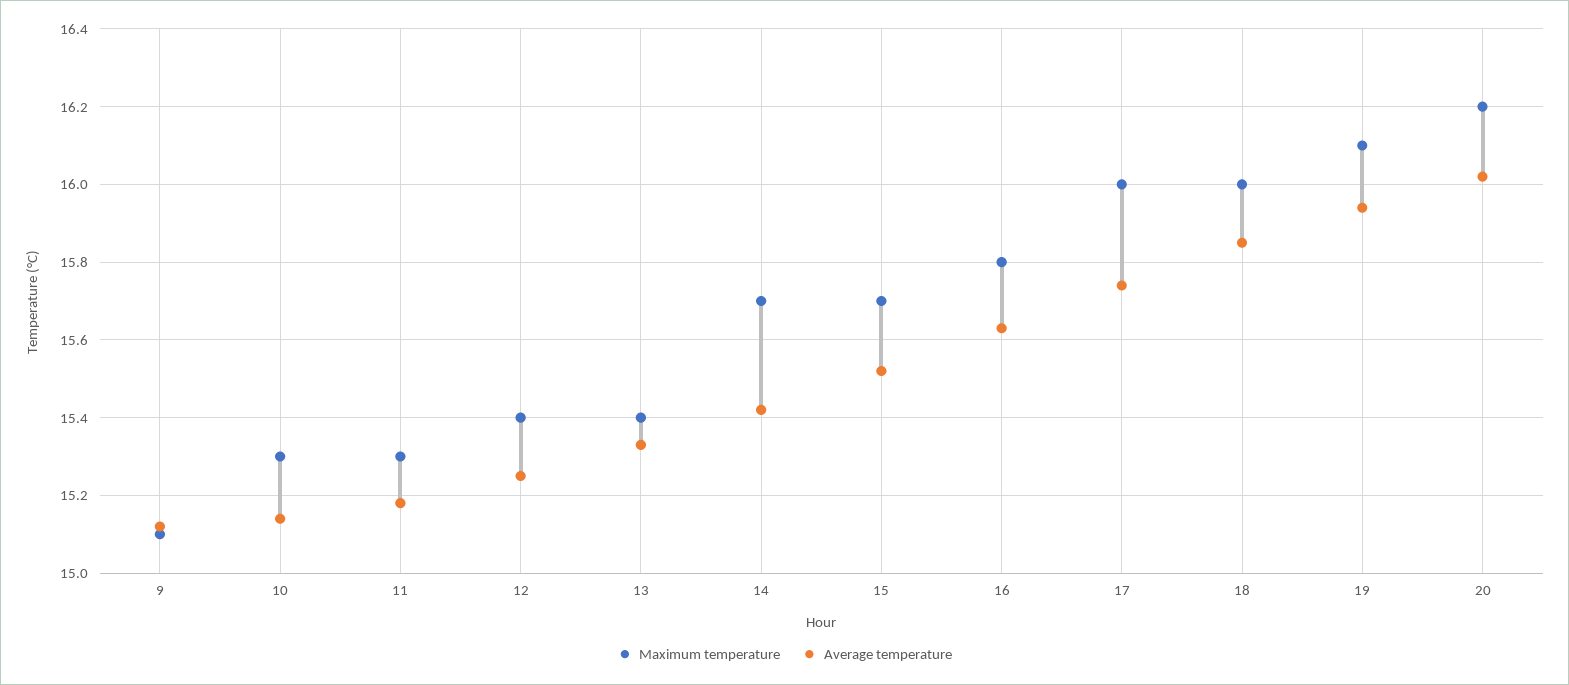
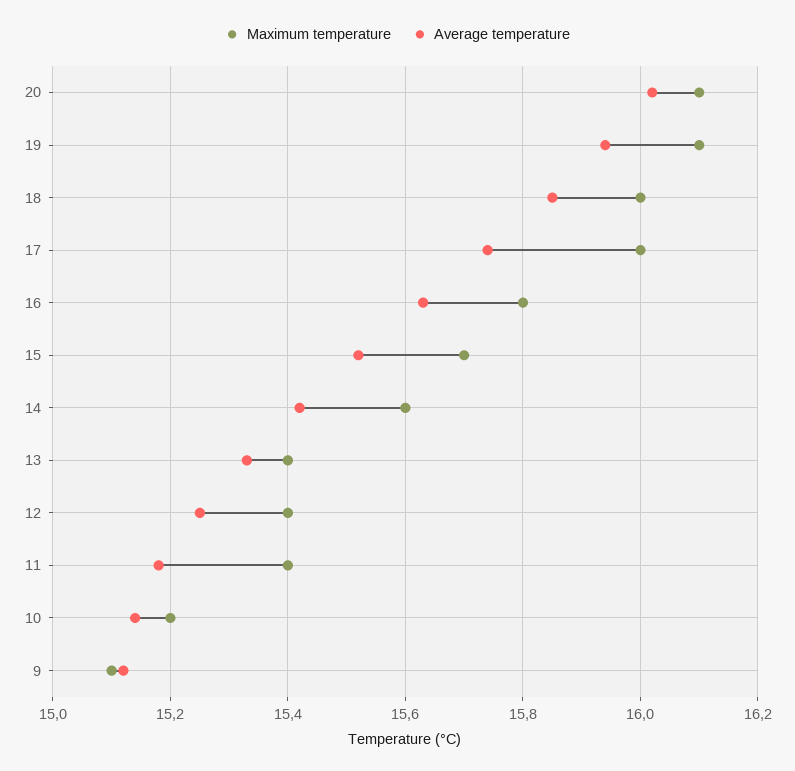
  {
    "Maximum temperature": {
      "9": 15.1,
-     "10": 15.3,
+     "10": 15.2,
-     "11": 15.3,
+     "11": 15.4,
      "12": 15.4,
      "13": 15.4,
-     "14": 15.7,
+     "14": 15.6,
      "15": 15.7,
      "16": 15.8,
      "17": 16,
      "18": 16,
      "19": 16.1,
-     "20": 16.2
+     "20": 16.1
    },
    "Average temperature": {
      "9": 15.1,
      "10": 15.15,
      "11": 15.2,
      "12": 15.25,
      "13": 15.35,
      "14": 15.4,
      "15": 15.5,
      "16": 15.65,
      "17": 15.75,
      "18": 15.85,
      "19": 15.95,
      "20": 16
    }
  }

